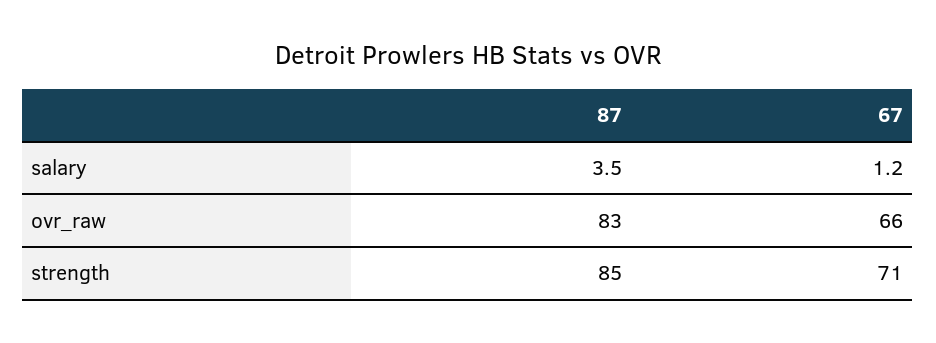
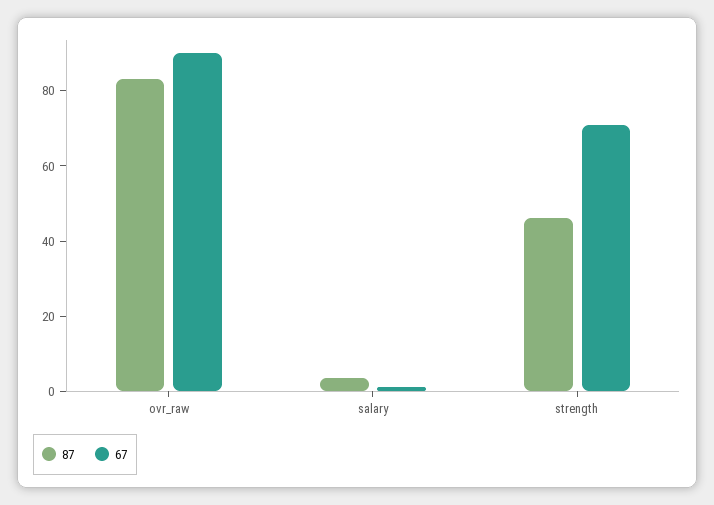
  {
    "87": {
      "salary": 3.5,
      "ovr_raw": 83,
-     "strength": 85
+     "strength": 45
    },
    "67": {
      "salary": 1.2,
-     "ovr_raw": 66,
+     "ovr_raw": 90,
      "strength": 71
    }
  }

